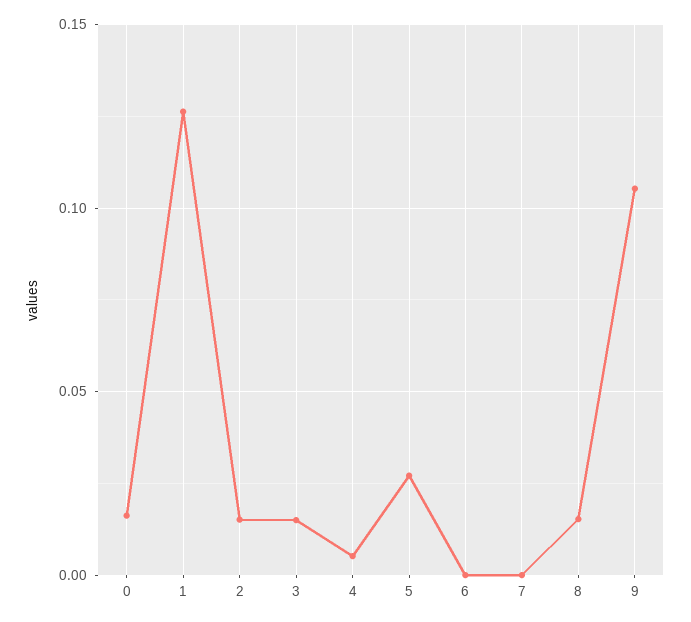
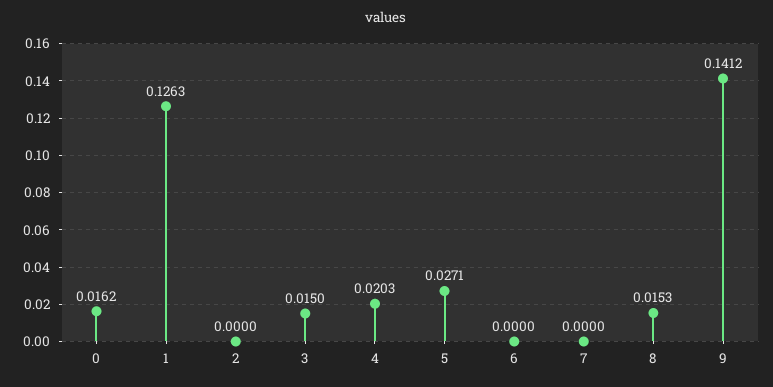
  {
    "0": 0.0162,
    "1": 0.1263,
-   "2": 0.015,
+   "2": 0,
    "3": 0.015,
-   "4": 0.005,
+   "4": 0.0203,
    "5": 0.0271,
    "6": 0,
    "7": 0,
    "8": 0.0153,
-   "9": 0.105
+   "9": 0.1412
  }

